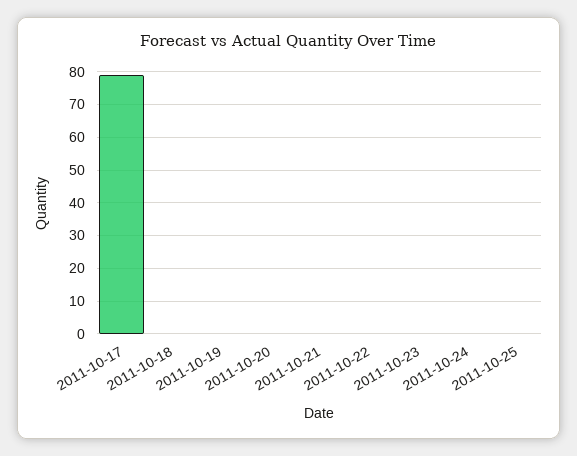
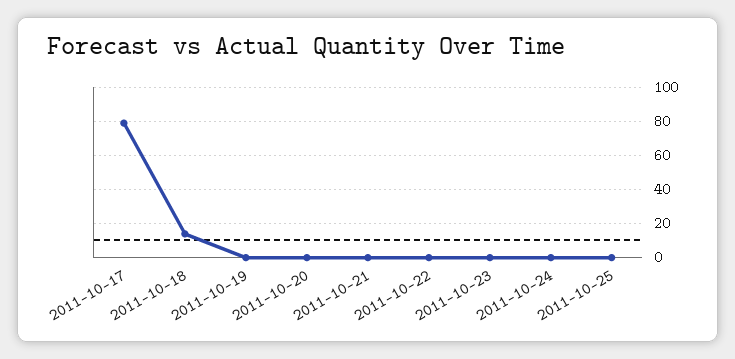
  {
    "2011-10-17": 80,
-   "2011-10-18": 0,
+   "2011-10-18": 15,
    "2011-10-19": 0,
    "2011-10-20": 0,
    "2011-10-21": 0,
    "2011-10-22": 0,
    "2011-10-23": 0,
    "2011-10-24": 0,
    "2011-10-25": 0
  }

